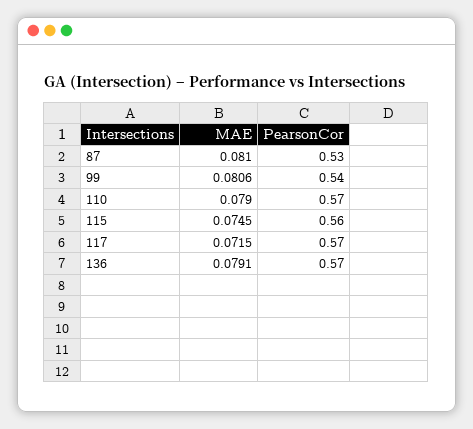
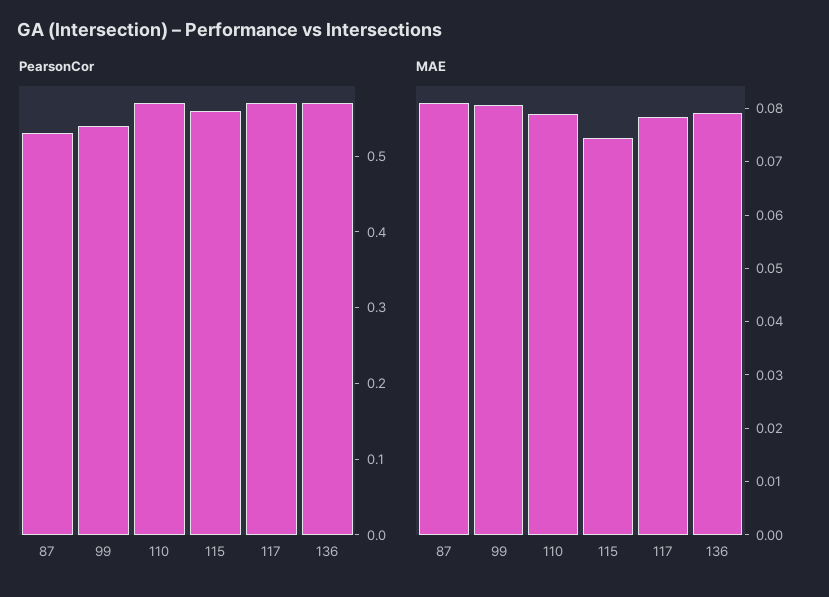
  {
    "MAE": {
      "87": 0.081,
      "99": 0.0806,
      "110": 0.079,
      "115": 0.0745,
-     "117": 0.0715,
+     "117": 0.078,
      "136": 0.0791
    },
    "PearsonCor": {
      "87": 0.53,
      "99": 0.54,
      "110": 0.57,
      "115": 0.56,
      "117": 0.57,
      "136": 0.57
    }
  }

